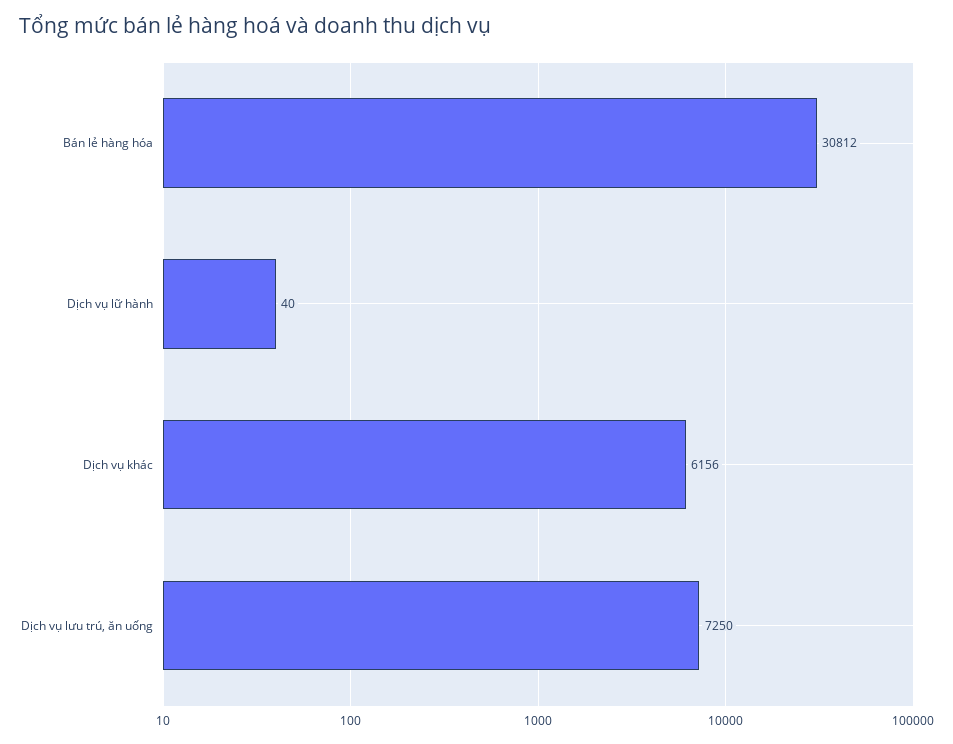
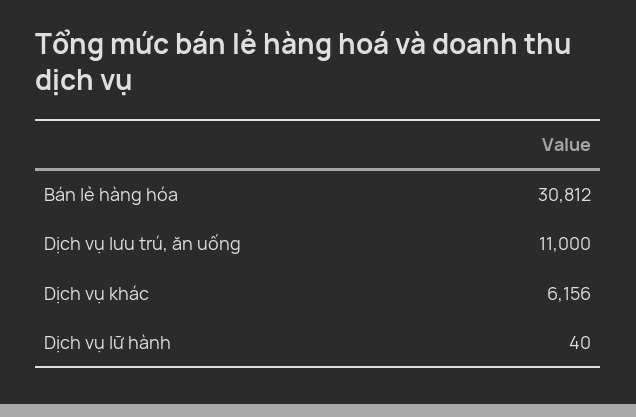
  {
    "Bán lẻ hàng hóa": 30812,
    "Dịch vụ lữ hành": 40,
    "Dịch vụ khác": 6156,
-   "Dịch vụ lưu trú, ăn uống": 7250
+   "Dịch vụ lưu trú, ăn uống": 11000
  }

